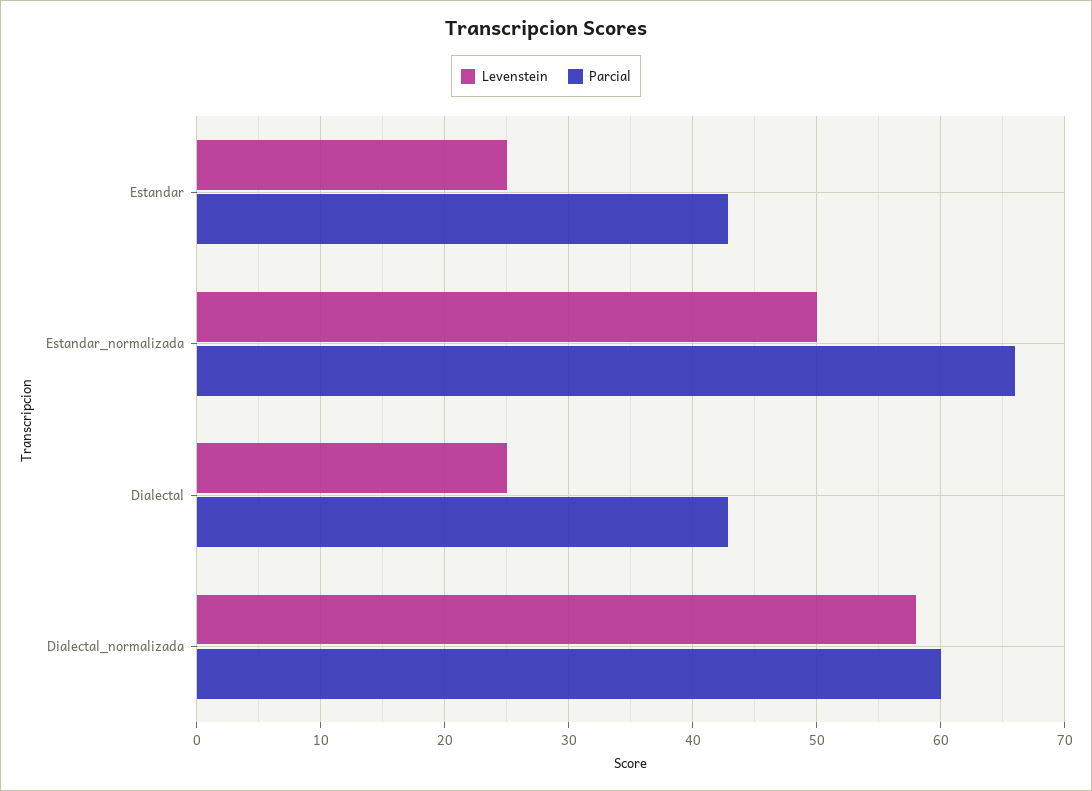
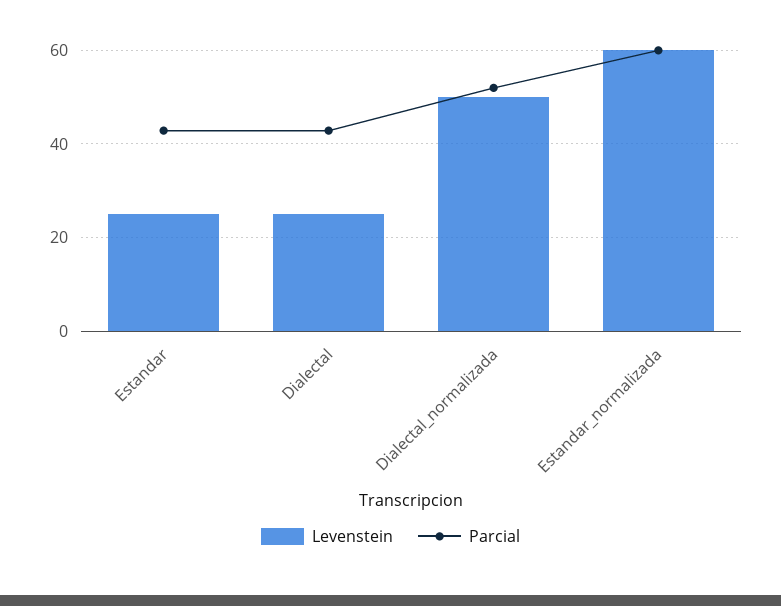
  {
    "Levenstein": {
      "Estandar": 25,
-     "Estandar_normalizada": 50,
+     "Estandar_normalizada": 60,
      "Dialectal": 25,
-     "Dialectal_normalizada": 58
+     "Dialectal_normalizada": 50
    },
    "Parcial": {
      "Estandar": 43,
-     "Estandar_normalizada": 66,
+     "Estandar_normalizada": 60,
      "Dialectal": 43,
-     "Dialectal_normalizada": 60
+     "Dialectal_normalizada": 52
    }
  }

